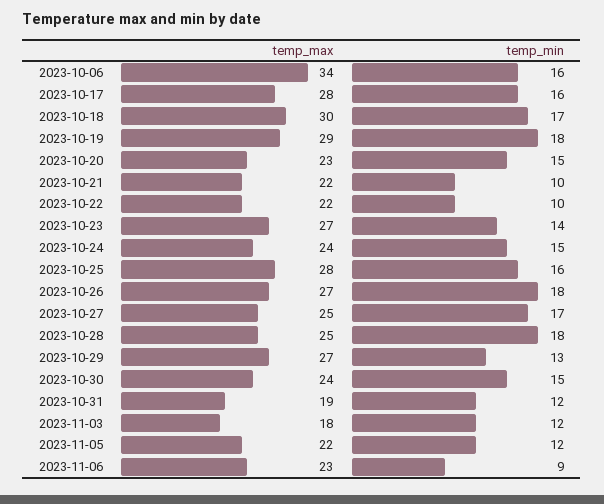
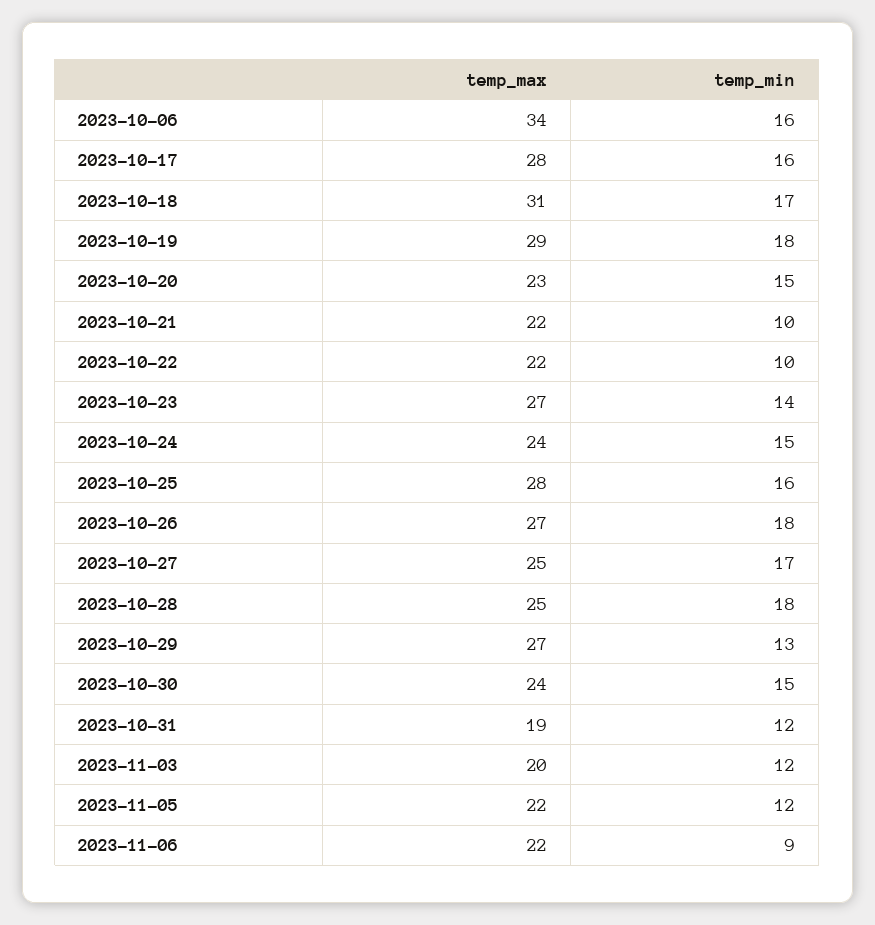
  {
    "temp_max": {
      "2023-10-06": 34,
      "2023-10-17": 28,
-     "2023-10-18": 30,
+     "2023-10-18": 31,
      "2023-10-19": 29,
      "2023-10-20": 23,
      "2023-10-21": 22,
      "2023-10-22": 22,
      "2023-10-23": 27,
      "2023-10-24": 24,
      "2023-10-25": 28,
      "2023-10-26": 27,
      "2023-10-27": 25,
      "2023-10-28": 25,
      "2023-10-29": 27,
      "2023-10-30": 24,
      "2023-10-31": 19,
-     "2023-11-03": 18,
+     "2023-11-03": 20,
      "2023-11-05": 22,
-     "2023-11-06": 23
+     "2023-11-06": 22
    },
    "temp_min": {
      "2023-10-06": 16,
      "2023-10-17": 16,
      "2023-10-18": 17,
      "2023-10-19": 18,
      "2023-10-20": 15,
      "2023-10-21": 10,
      "2023-10-22": 10,
      "2023-10-23": 14,
      "2023-10-24": 15,
      "2023-10-25": 16,
      "2023-10-26": 18,
      "2023-10-27": 17,
      "2023-10-28": 18,
      "2023-10-29": 13,
      "2023-10-30": 15,
      "2023-10-31": 12,
      "2023-11-03": 12,
      "2023-11-05": 12,
      "2023-11-06": 9
    }
  }

